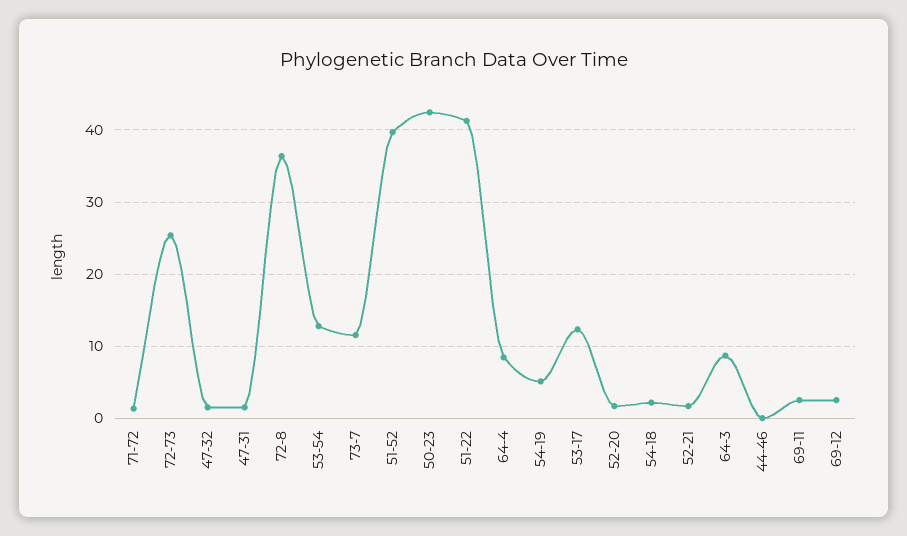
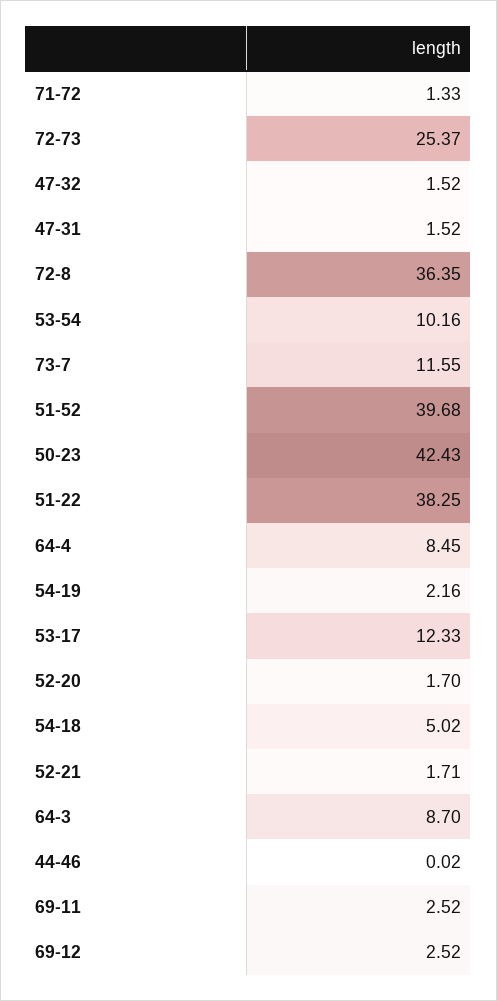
  {
    "71-72": 1.33,
    "72-73": 25.37,
    "47-32": 1.52,
    "47-31": 1.52,
    "72-8": 36.35,
-   "53-54": 13,
+   "53-54": 10.16,
    "73-7": 11.55,
    "51-52": 39.68,
    "50-23": 42.43,
-   "51-22": 41,
+   "51-22": 38.25,
    "64-4": 8.45,
-   "54-19": 5,
+   "54-19": 2.16,
    "53-17": 12.33,
    "52-20": 1.7,
-   "54-18": 2,
+   "54-18": 5.02,
    "52-21": 1.71,
    "64-3": 8.7,
    "44-46": 0.02,
    "69-11": 2.52,
    "69-12": 2.52
  }

